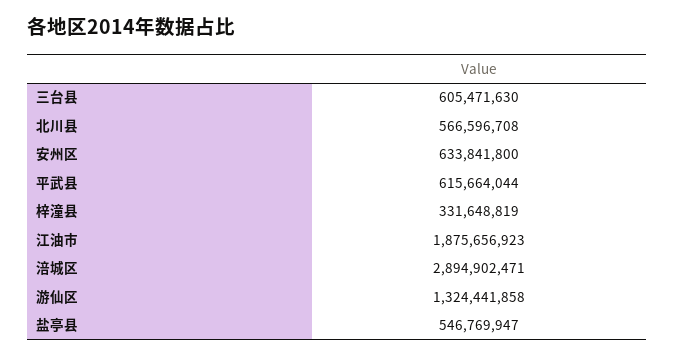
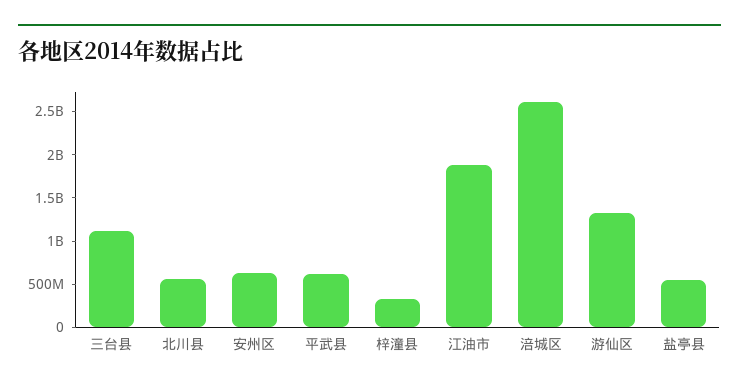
  {
-   "三台县": 605471630,
+   "三台县": 1100000000,
    "北川县": 566596708,
    "安州区": 633841800,
    "平武县": 615664044,
    "梓潼县": 331648819,
    "江油市": 1875656923,
-   "涪城区": 2894902471,
+   "涪城区": 2600000000,
    "游仙区": 1324441858,
    "盐亭县": 546769947
  }

